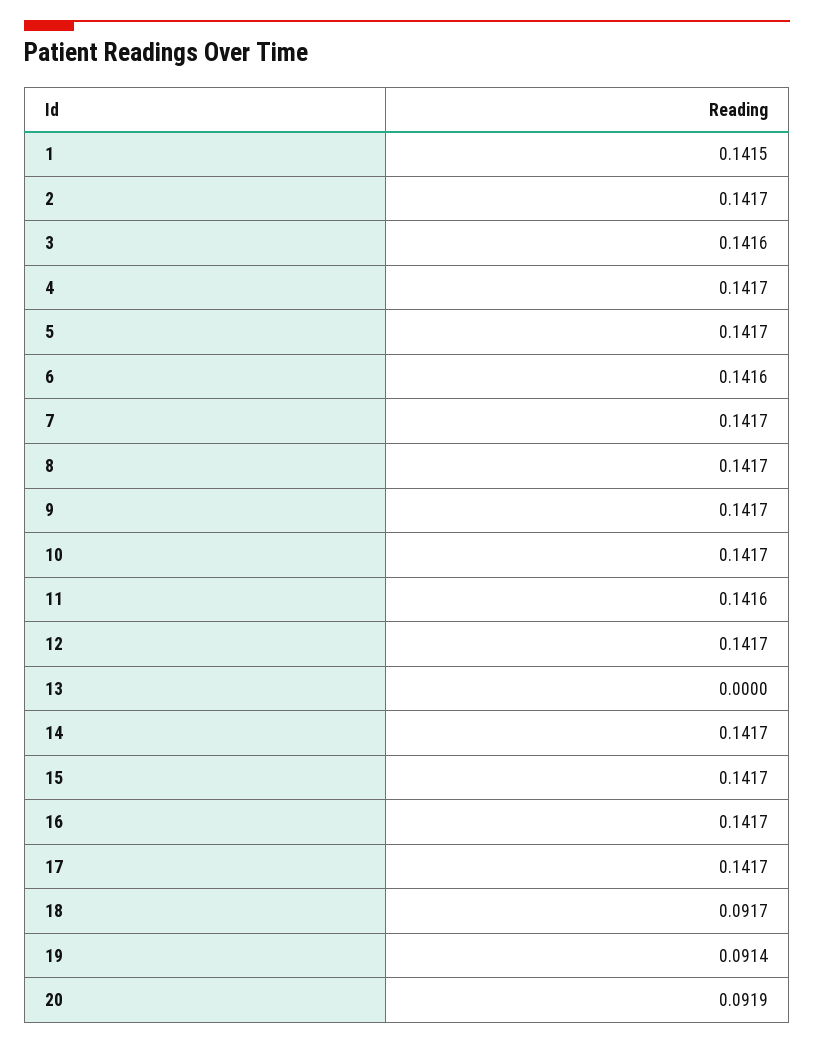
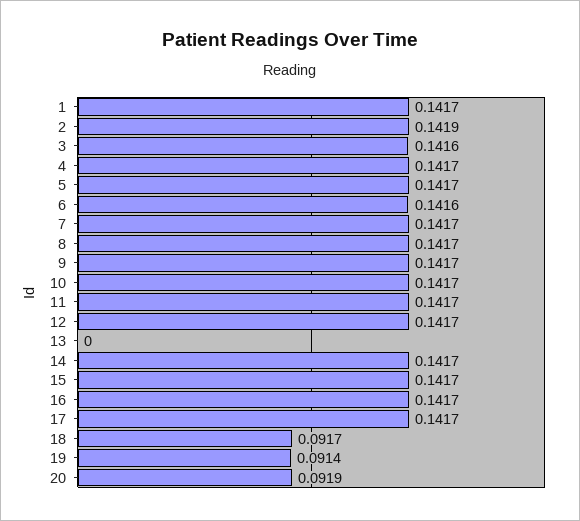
  {
-   "1": 0.1415,
+   "1": 0.1417,
-   "2": 0.1417,
+   "2": 0.1419,
    "3": 0.1416,
    "4": 0.1417,
    "5": 0.1417,
    "6": 0.1416,
    "7": 0.1417,
    "8": 0.1417,
    "9": 0.1417,
    "10": 0.1417,
-   "11": 0.1416,
+   "11": 0.1417,
    "12": 0.1417,
    "13": 0,
    "14": 0.1417,
    "15": 0.1417,
    "16": 0.1417,
    "17": 0.1417,
    "18": 0.0917,
    "19": 0.0914,
    "20": 0.0919
  }

